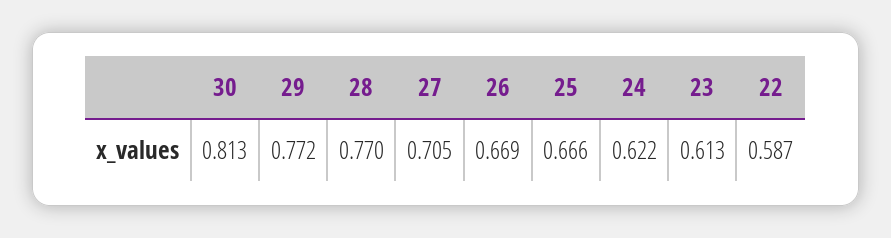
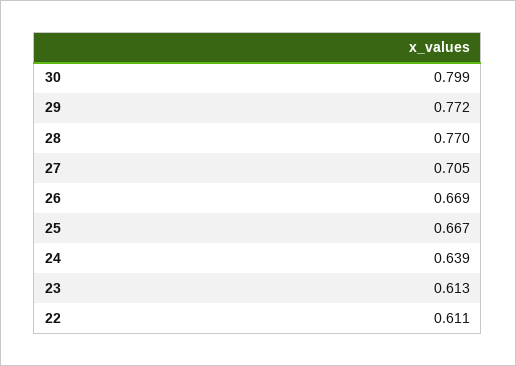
  {
-   "30": 0.813,
+   "30": 0.799,
    "29": 0.772,
    "28": 0.77,
    "27": 0.705,
    "26": 0.669,
-   "25": 0.666,
+   "25": 0.667,
-   "24": 0.622,
+   "24": 0.639,
    "23": 0.613,
-   "22": 0.587
+   "22": 0.611
  }

